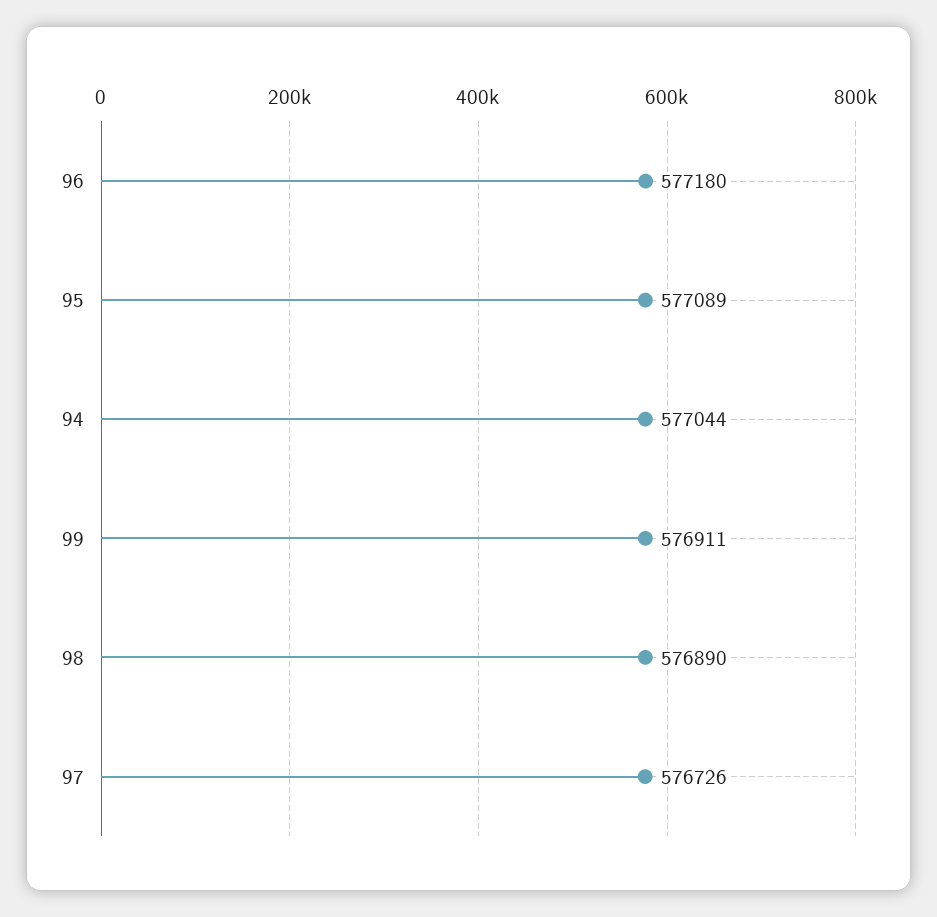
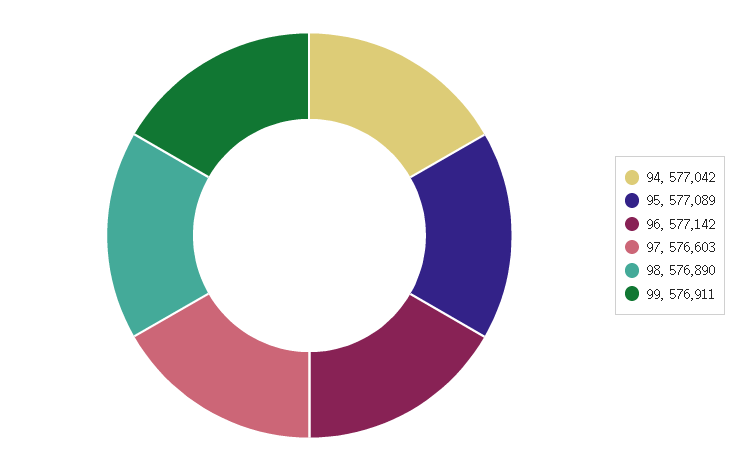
  {
-   "96": 577180,
+   "96": 577142,
    "95": 577089,
-   "94": 577044,
+   "94": 577042,
    "99": 576911,
    "98": 576890,
-   "97": 576726
+   "97": 576603
  }

